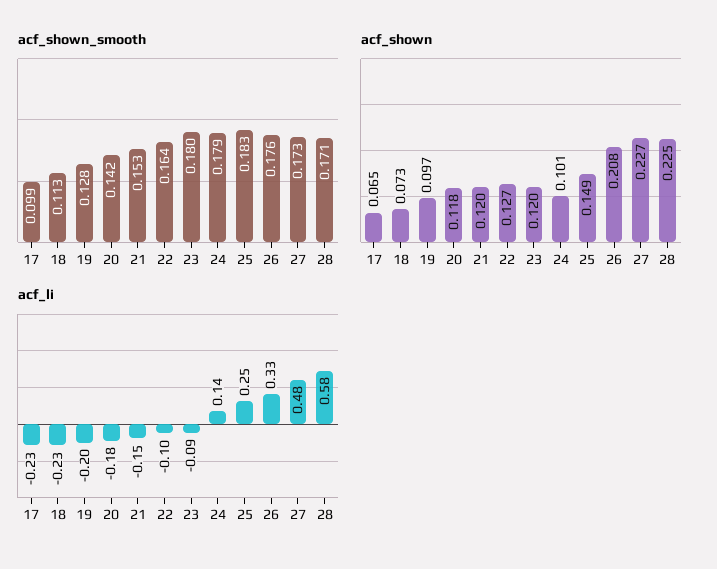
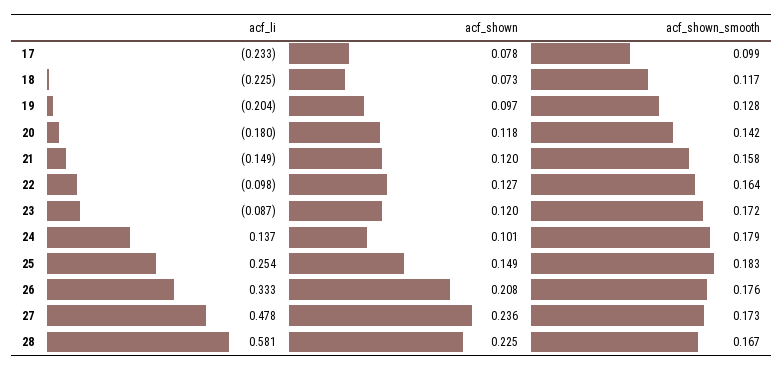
  {
    "acf_shown_smooth": {
      "17": 0.099,
-     "18": 0.113,
+     "18": 0.117,
      "19": 0.128,
      "20": 0.142,
-     "21": 0.153,
+     "21": 0.158,
      "22": 0.164,
-     "23": 0.18,
+     "23": 0.172,
      "24": 0.179,
      "25": 0.183,
      "26": 0.176,
      "27": 0.173,
-     "28": 0.171
+     "28": 0.167
    },
    "acf_shown": {
-     "17": 0.065,
+     "17": 0.078,
      "18": 0.073,
      "19": 0.097,
      "20": 0.118,
      "21": 0.12,
      "22": 0.127,
      "23": 0.12,
      "24": 0.101,
      "25": 0.149,
      "26": 0.208,
-     "27": 0.227,
+     "27": 0.236,
      "28": 0.225
    },
    "acf_li": {
      "17": -0.233,
      "18": -0.225,
      "19": -0.204,
      "20": -0.18,
      "21": -0.149,
      "22": -0.098,
      "23": -0.087,
      "24": 0.137,
      "25": 0.254,
      "26": 0.333,
      "27": 0.478,
      "28": 0.581
    }
  }

